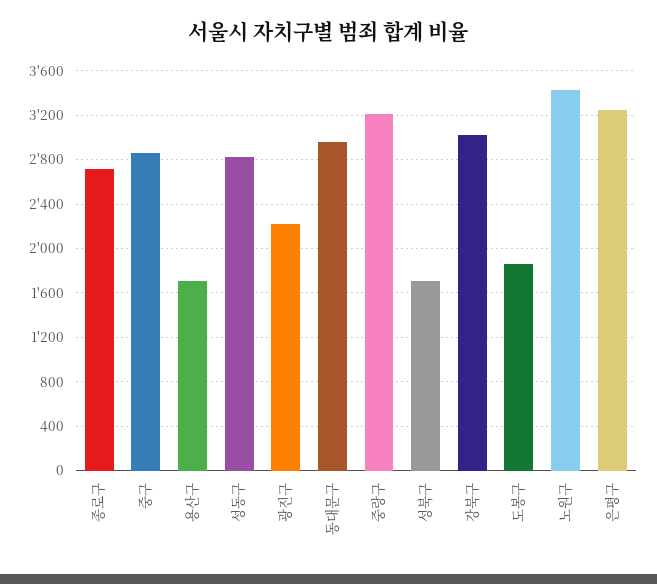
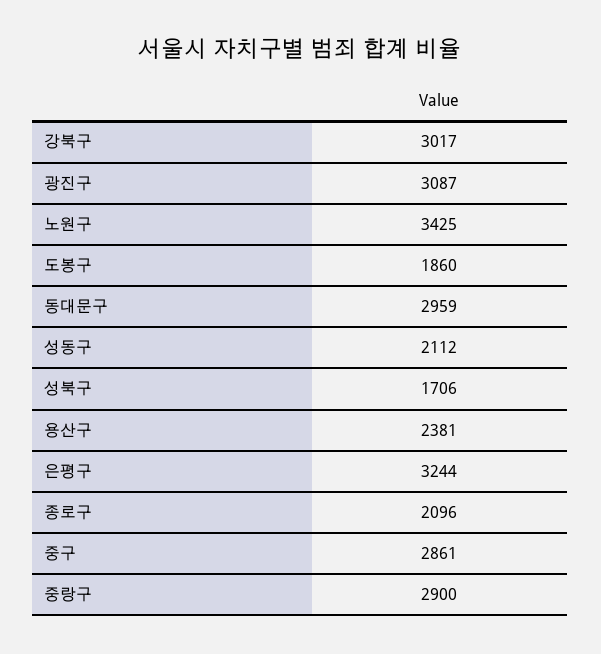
  {
-   "종로구": 2700,
+   "종로구": 2096,
    "중구": 2861,
-   "용산구": 1700,
+   "용산구": 2381,
-   "성동구": 2800,
+   "성동구": 2112,
-   "광진구": 2200,
+   "광진구": 3087,
    "동대문구": 2959,
-   "중랑구": 3200,
+   "중랑구": 2900,
    "성북구": 1706,
    "강북구": 3017,
    "도봉구": 1860,
    "노원구": 3425,
    "은평구": 3244
  }

